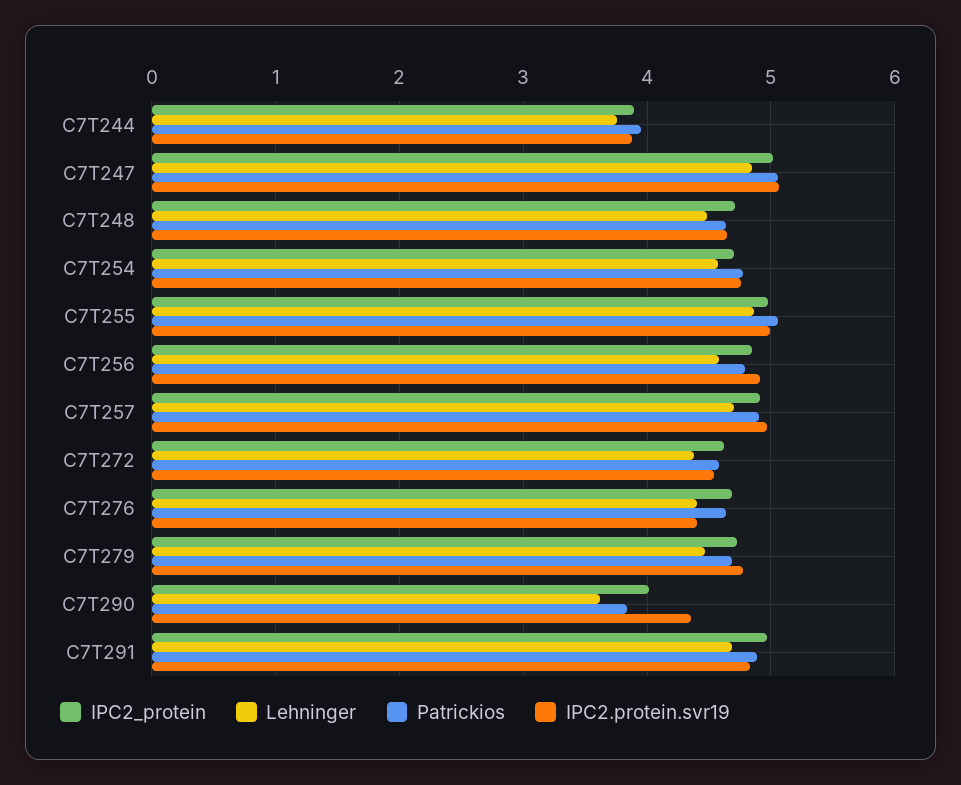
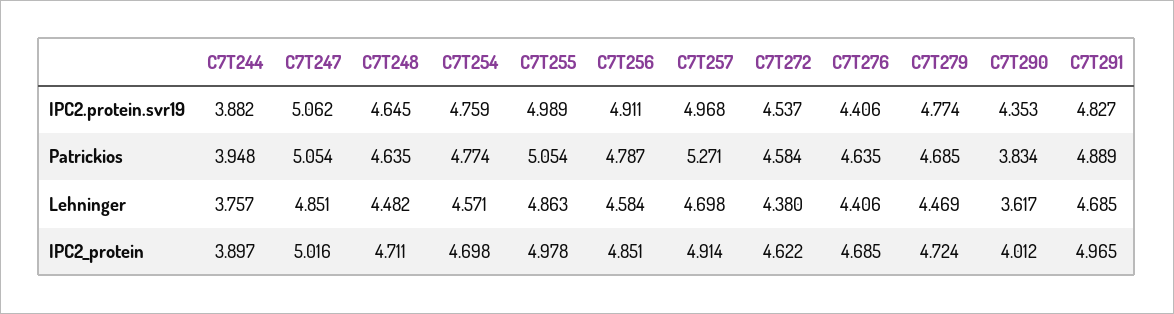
  {
    "IPC2_protein": {
      "C7T244": 3.897,
      "C7T247": 5.016,
      "C7T248": 4.711,
      "C7T254": 4.698,
      "C7T255": 4.978,
      "C7T256": 4.851,
      "C7T257": 4.914,
      "C7T272": 4.622,
      "C7T276": 4.685,
      "C7T279": 4.724,
      "C7T290": 4.012,
      "C7T291": 4.965
    },
    "Lehninger": {
      "C7T244": 3.757,
      "C7T247": 4.851,
      "C7T248": 4.482,
      "C7T254": 4.571,
      "C7T255": 4.863,
      "C7T256": 4.584,
      "C7T257": 4.698,
      "C7T272": 4.38,
      "C7T276": 4.406,
      "C7T279": 4.469,
      "C7T290": 3.617,
      "C7T291": 4.685
    },
    "Patrickios": {
      "C7T244": 3.948,
      "C7T247": 5.054,
      "C7T248": 4.635,
      "C7T254": 4.774,
      "C7T255": 5.054,
      "C7T256": 4.787,
-     "C7T257": 4.9,
+     "C7T257": 5.271,
      "C7T272": 4.584,
      "C7T276": 4.635,
      "C7T279": 4.685,
      "C7T290": 3.834,
      "C7T291": 4.889
    },
    "IPC2.protein.svr19": {
      "C7T244": 3.882,
      "C7T247": 5.062,
      "C7T248": 4.645,
      "C7T254": 4.759,
      "C7T255": 4.989,
      "C7T256": 4.911,
      "C7T257": 4.968,
      "C7T272": 4.537,
      "C7T276": 4.406,
      "C7T279": 4.774,
      "C7T290": 4.353,
      "C7T291": 4.827
    }
  }

